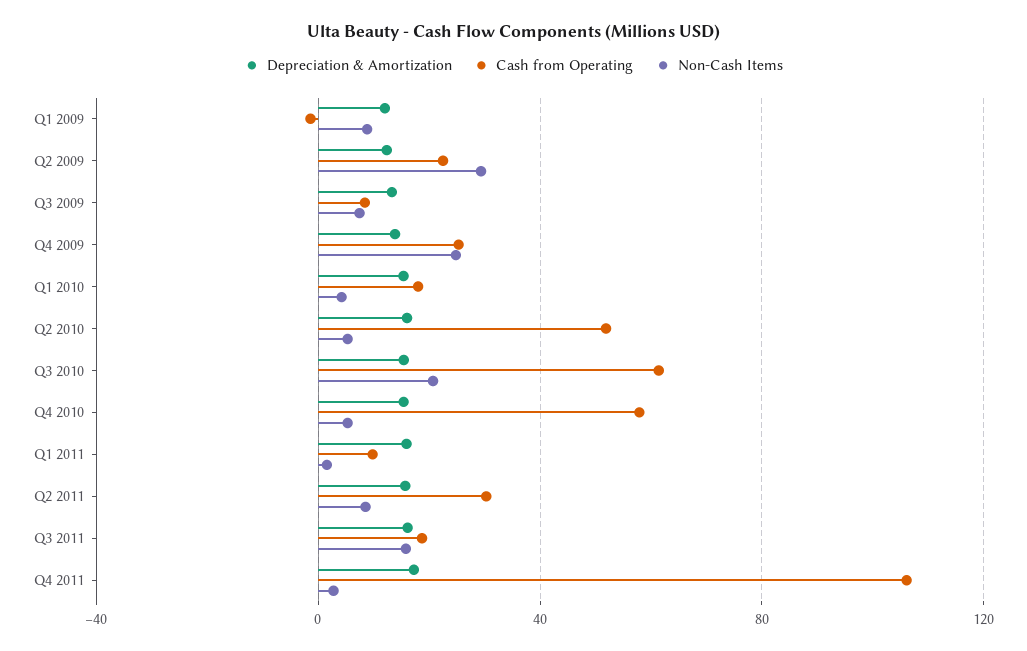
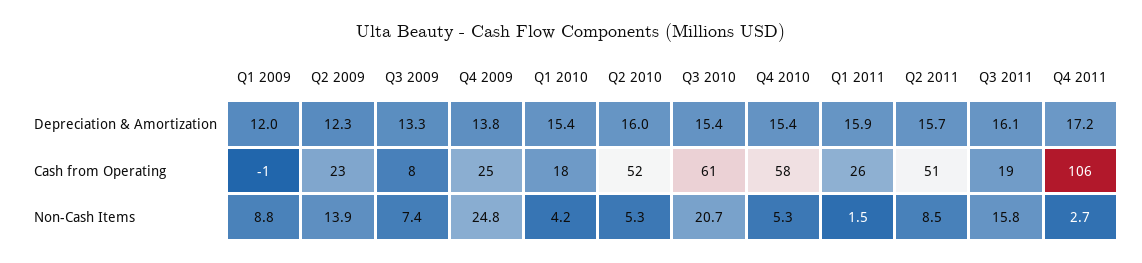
  {
    "Depreciation & Amortization": {
      "Q1 2009": 12,
      "Q2 2009": 12.3,
      "Q3 2009": 13.3,
      "Q4 2009": 13.8,
      "Q1 2010": 15.4,
      "Q2 2010": 16,
      "Q3 2010": 15.4,
      "Q4 2010": 15.4,
      "Q1 2011": 15.9,
      "Q2 2011": 15.7,
      "Q3 2011": 16.1,
      "Q4 2011": 17.2
    },
    "Cash from Operating": {
      "Q1 2009": -1,
      "Q2 2009": 23,
      "Q3 2009": 8,
      "Q4 2009": 25,
      "Q1 2010": 18,
      "Q2 2010": 52,
      "Q3 2010": 61,
      "Q4 2010": 58,
-     "Q1 2011": 10,
+     "Q1 2011": 26,
-     "Q2 2011": 30,
+     "Q2 2011": 51,
      "Q3 2011": 19,
      "Q4 2011": 106
    },
    "Non-Cash Items": {
      "Q1 2009": 8.8,
-     "Q2 2009": 30,
+     "Q2 2009": 13.9,
      "Q3 2009": 7.4,
      "Q4 2009": 24.8,
      "Q1 2010": 4.2,
      "Q2 2010": 5.3,
      "Q3 2010": 20.7,
      "Q4 2010": 5.3,
      "Q1 2011": 1.5,
      "Q2 2011": 8.5,
      "Q3 2011": 15.8,
      "Q4 2011": 2.7
    }
  }

